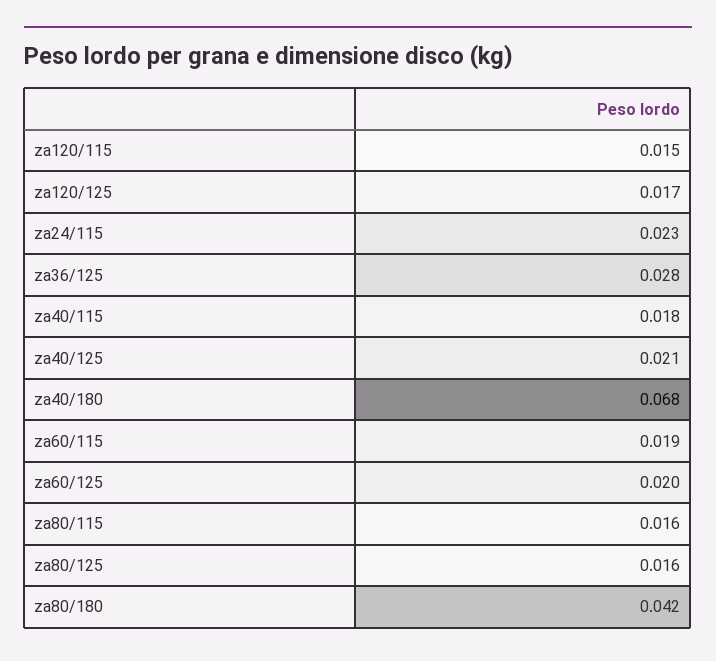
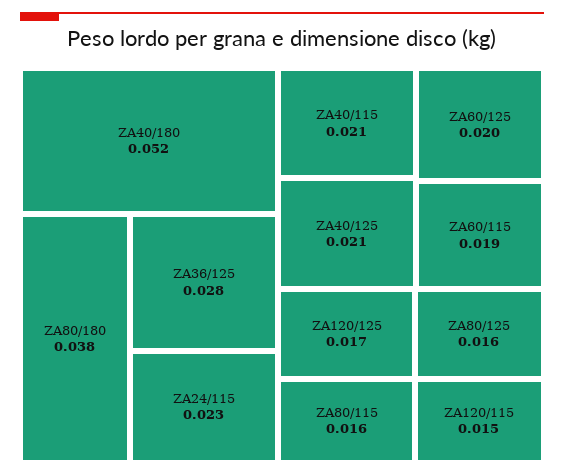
  {
    "za120/115": 0.015,
    "za120/125": 0.017,
    "za24/115": 0.023,
    "za36/125": 0.028,
-   "za40/115": 0.018,
+   "za40/115": 0.021,
    "za40/125": 0.021,
-   "za40/180": 0.068,
+   "za40/180": 0.052,
    "za60/115": 0.019,
    "za60/125": 0.02,
    "za80/115": 0.016,
    "za80/125": 0.016,
-   "za80/180": 0.042
+   "za80/180": 0.038
  }

